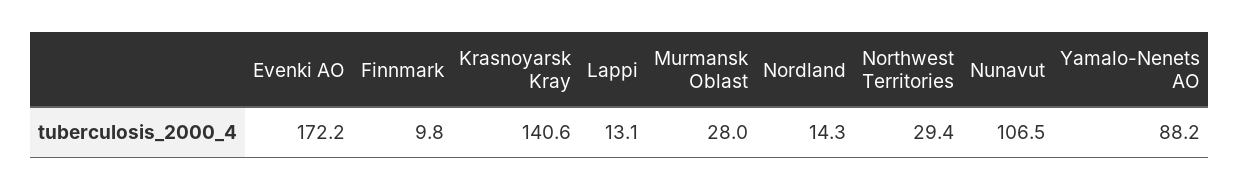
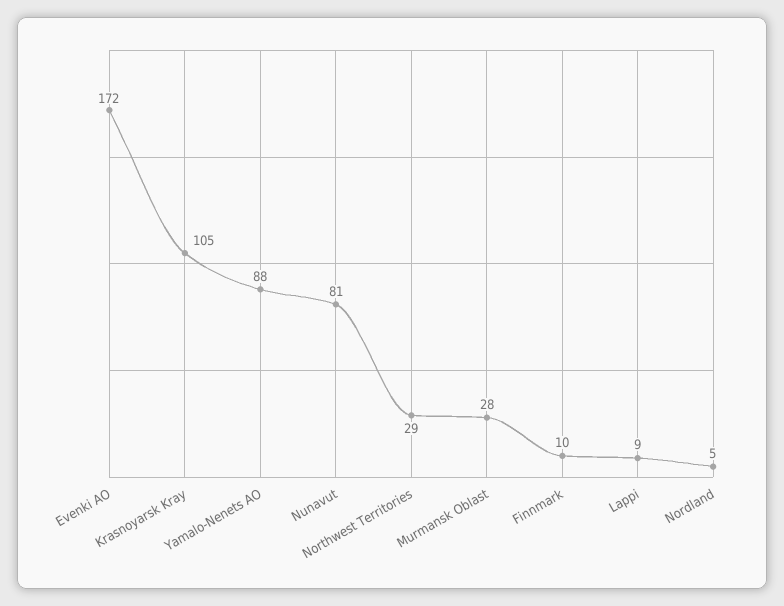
  {
    "Evenki AO": 172.2,
    "Finnmark": 9.8,
-   "Krasnoyarsk Kray": 140.6,
+   "Krasnoyarsk Kray": 105,
-   "Lappi": 13.1,
+   "Lappi": 9,
    "Murmansk Oblast": 28,
-   "Nordland": 14.3,
+   "Nordland": 5,
    "Northwest Territories": 29.4,
-   "Nunavut": 106.5,
+   "Nunavut": 81,
    "Yamalo-Nenets AO": 88.2
  }

